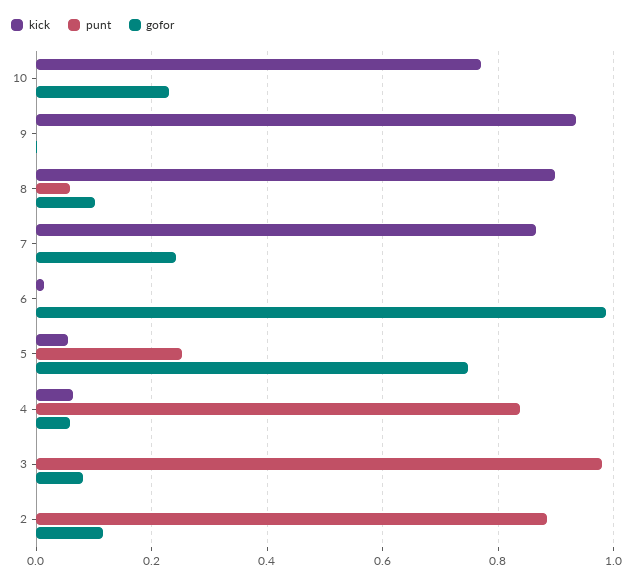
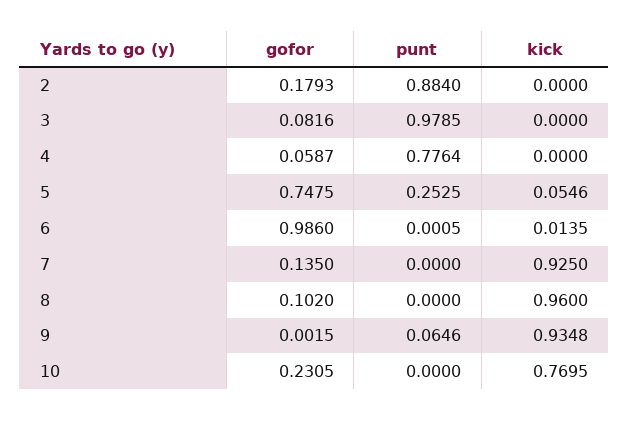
  {
    "kick": {
      "10": 0.7695,
      "9": 0.9348,
-     "8": 0.9,
+     "8": 0.96,
-     "7": 0.86,
+     "7": 0.925,
      "6": 0.0135,
      "5": 0.0546,
-     "4": 0.06,
+     "4": 0,
      "3": 0,
      "2": 0
    },
    "punt": {
      "10": 0,
-     "9": 0,
+     "9": 0.0646,
-     "8": 0.06,
+     "8": 0,
      "7": 0,
      "6": 0.0005,
      "5": 0.2525,
-     "4": 0.84,
+     "4": 0.7764,
      "3": 0.9785,
      "2": 0.884
    },
    "gofor": {
      "10": 0.2305,
      "9": 0.0015,
      "8": 0.102,
-     "7": 0.24,
+     "7": 0.135,
      "6": 0.986,
      "5": 0.7475,
      "4": 0.0587,
      "3": 0.0816,
-     "2": 0.12
+     "2": 0.1793
    }
  }

